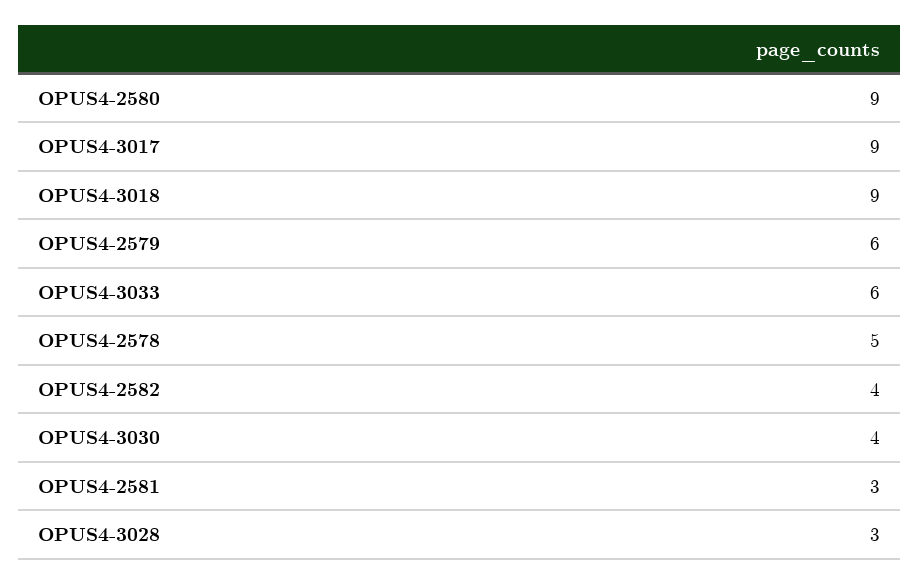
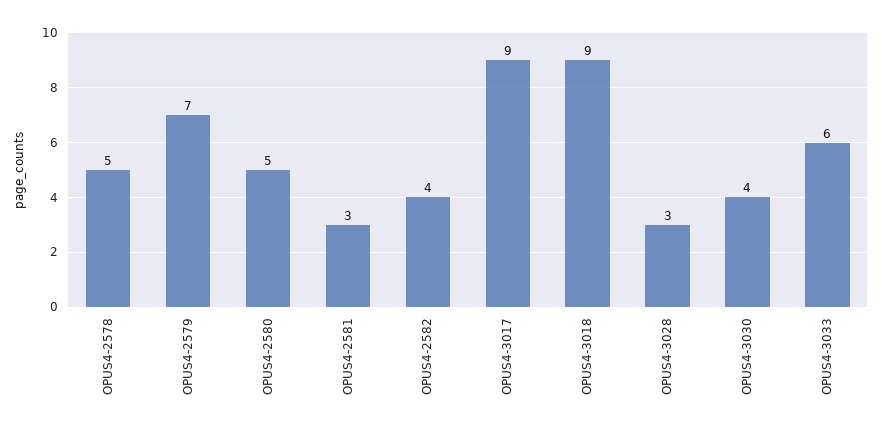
  {
-   "OPUS4-2580": 9,
+   "OPUS4-2580": 5,
    "OPUS4-3017": 9,
    "OPUS4-3018": 9,
-   "OPUS4-2579": 6,
+   "OPUS4-2579": 7,
    "OPUS4-3033": 6,
    "OPUS4-2578": 5,
    "OPUS4-2582": 4,
    "OPUS4-3030": 4,
    "OPUS4-2581": 3,
    "OPUS4-3028": 3
  }

